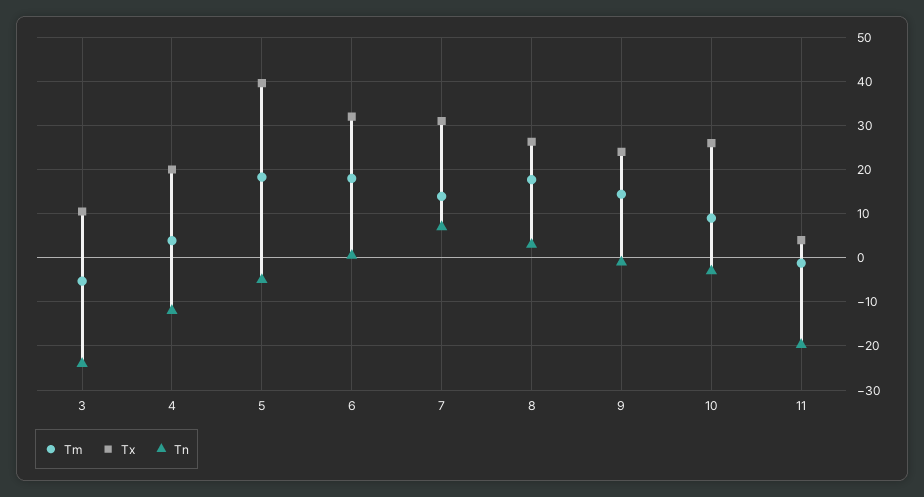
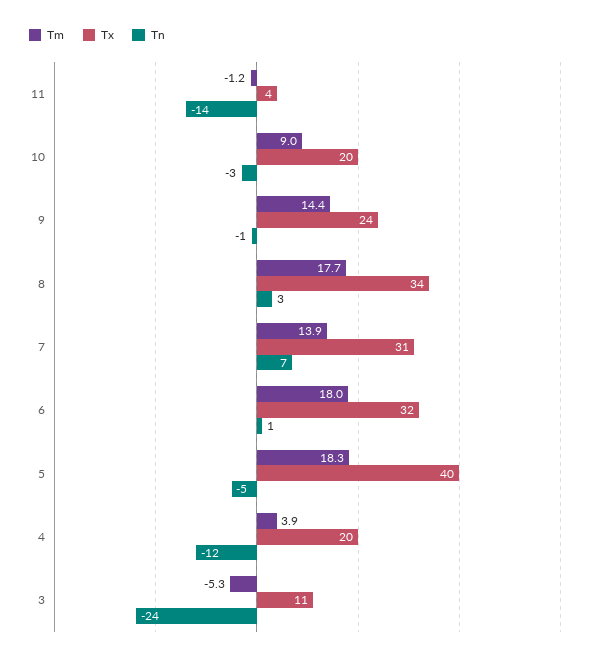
  {
    "Tm": {
      "3": -5.3,
      "4": 3.9,
      "5": 18.3,
      "6": 18,
      "7": 13.9,
      "8": 17.7,
      "9": 14.4,
      "10": 9,
      "11": -1.2
    },
    "Tx": {
      "3": 11,
      "4": 20,
      "5": 40,
      "6": 32,
      "7": 31,
-     "8": 26,
+     "8": 34,
      "9": 24,
-     "10": 26,
+     "10": 20,
      "11": 4
    },
    "Tn": {
      "3": -24,
      "4": -12,
      "5": -5,
      "6": 1,
      "7": 7,
      "8": 3,
      "9": -1,
      "10": -3,
-     "11": -20
+     "11": -14
    }
  }

